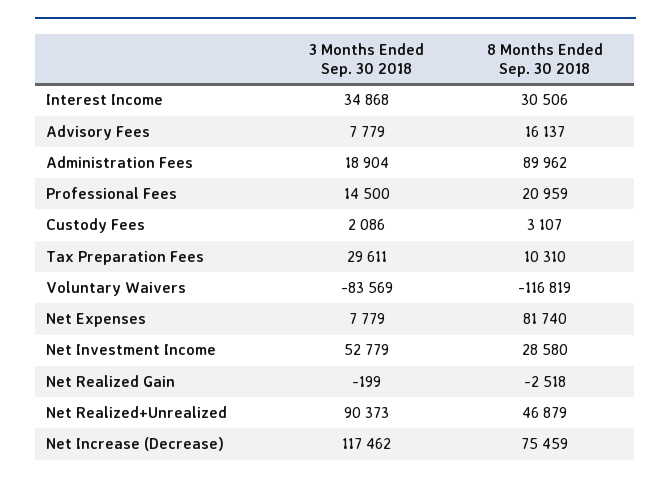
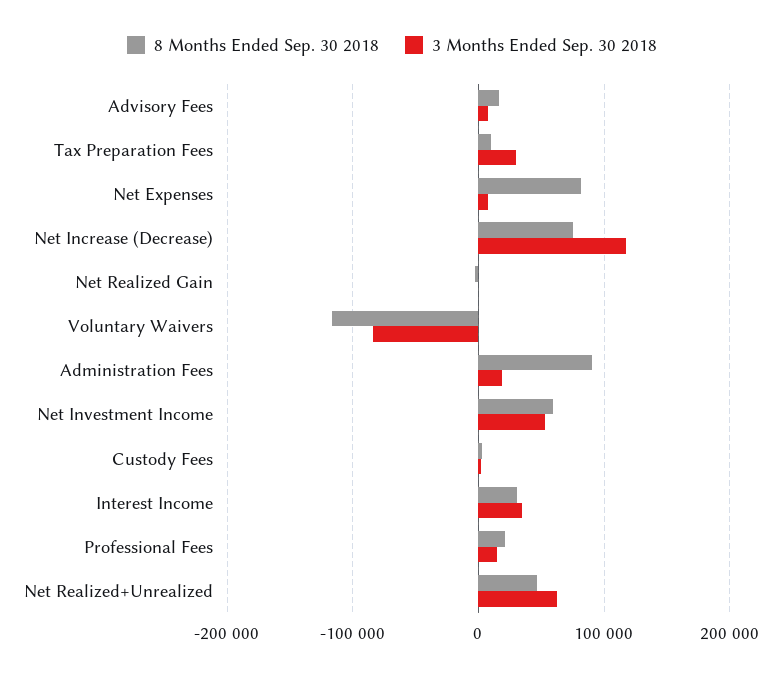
  {
    "3 Months Ended Sep. 30 2018": {
      "Interest Income": 34868,
      "Advisory Fees": 7779,
      "Administration Fees": 18904,
      "Professional Fees": 14500,
      "Custody Fees": 2086,
      "Tax Preparation Fees": 29611,
      "Voluntary Waivers": -83569,
      "Net Expenses": 7779,
      "Net Investment Income": 52779,
      "Net Realized Gain": -199,
-     "Net Realized+Unrealized": 90373,
+     "Net Realized+Unrealized": 60000,
      "Net Increase (Decrease)": 117462
    },
    "8 Months Ended Sep. 30 2018": {
      "Interest Income": 30506,
      "Advisory Fees": 16137,
      "Administration Fees": 89962,
      "Professional Fees": 20959,
      "Custody Fees": 3107,
      "Tax Preparation Fees": 10310,
      "Voluntary Waivers": -116819,
      "Net Expenses": 81740,
-     "Net Investment Income": 28580,
+     "Net Investment Income": 60000,
      "Net Realized Gain": -2518,
      "Net Realized+Unrealized": 46879,
      "Net Increase (Decrease)": 75459
    }
  }

